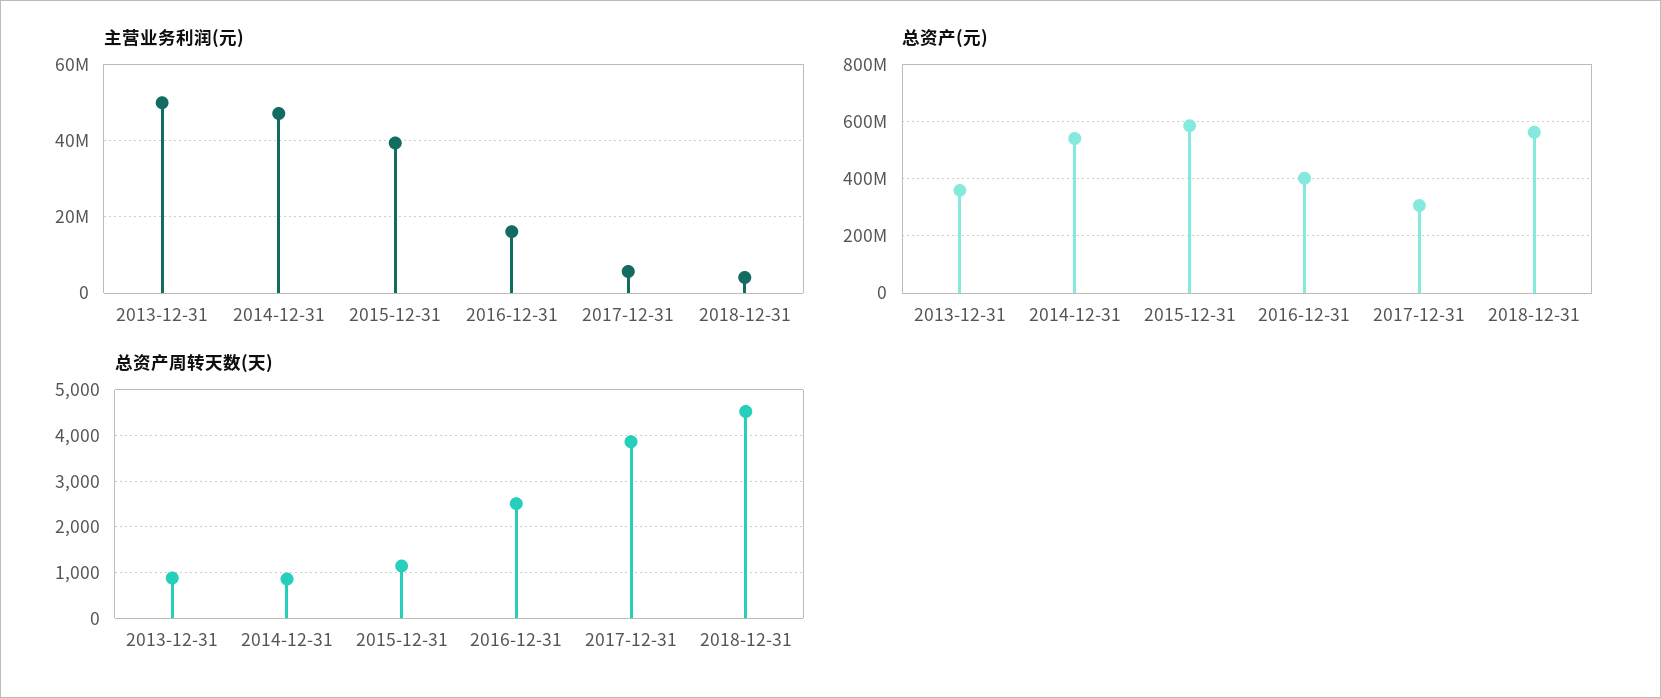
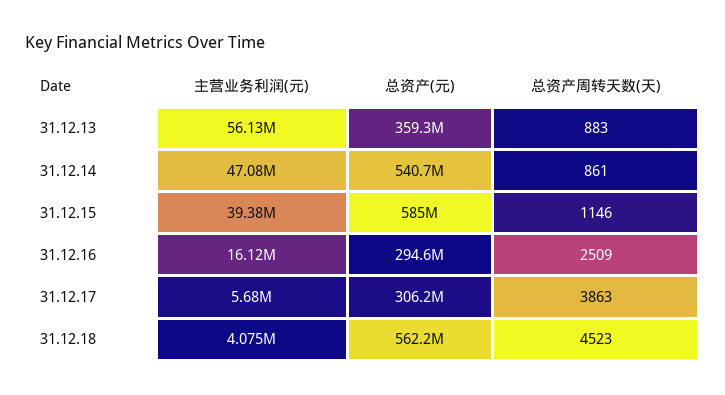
  {
    "主营业务利润(元)": {
-     "2013-12-31": 50000000,
+     "2013-12-31": 56130000,
      "2014-12-31": 47080000,
      "2015-12-31": 39380000,
      "2016-12-31": 16120000,
      "2017-12-31": 5680000,
      "2018-12-31": 4075000
    },
    "总资产(元)": {
      "2013-12-31": 359300000,
      "2014-12-31": 540700000,
      "2015-12-31": 585000000,
-     "2016-12-31": 400000000,
+     "2016-12-31": 294600000,
      "2017-12-31": 306200000,
      "2018-12-31": 562200000
    },
    "总资产周转天数(天)": {
      "2013-12-31": 883,
      "2014-12-31": 861,
      "2015-12-31": 1146,
      "2016-12-31": 2509,
      "2017-12-31": 3863,
      "2018-12-31": 4523
    }
  }

